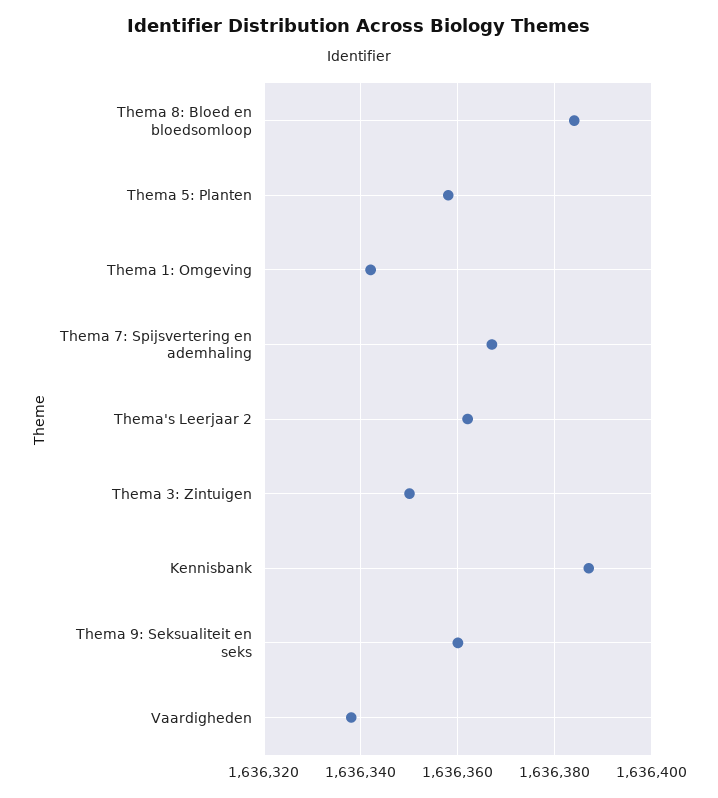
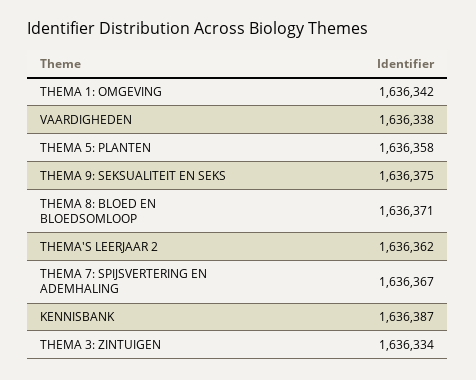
  {
-   "Thema 8: Bloed en bloedsomloop": 1636385,
+   "Thema 8: Bloed en bloedsomloop": 1636371,
    "Thema 5: Planten": 1636358,
    "Thema 1: Omgeving": 1636342,
    "Thema 7: Spijsvertering en ademhaling": 1636367,
    "Thema's Leerjaar 2": 1636362,
-   "Thema 3: Zintuigen": 1636350,
+   "Thema 3: Zintuigen": 1636334,
    "Kennisbank": 1636387,
-   "Thema 9: Seksualiteit en seks": 1636360,
+   "Thema 9: Seksualiteit en seks": 1636375,
    "Vaardigheden": 1636338
  }

